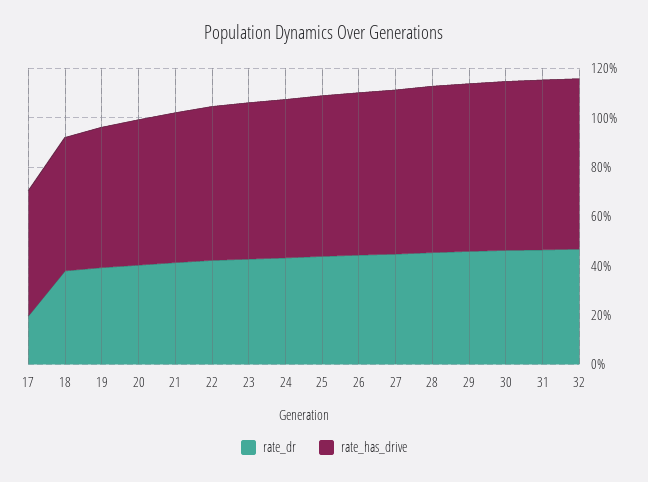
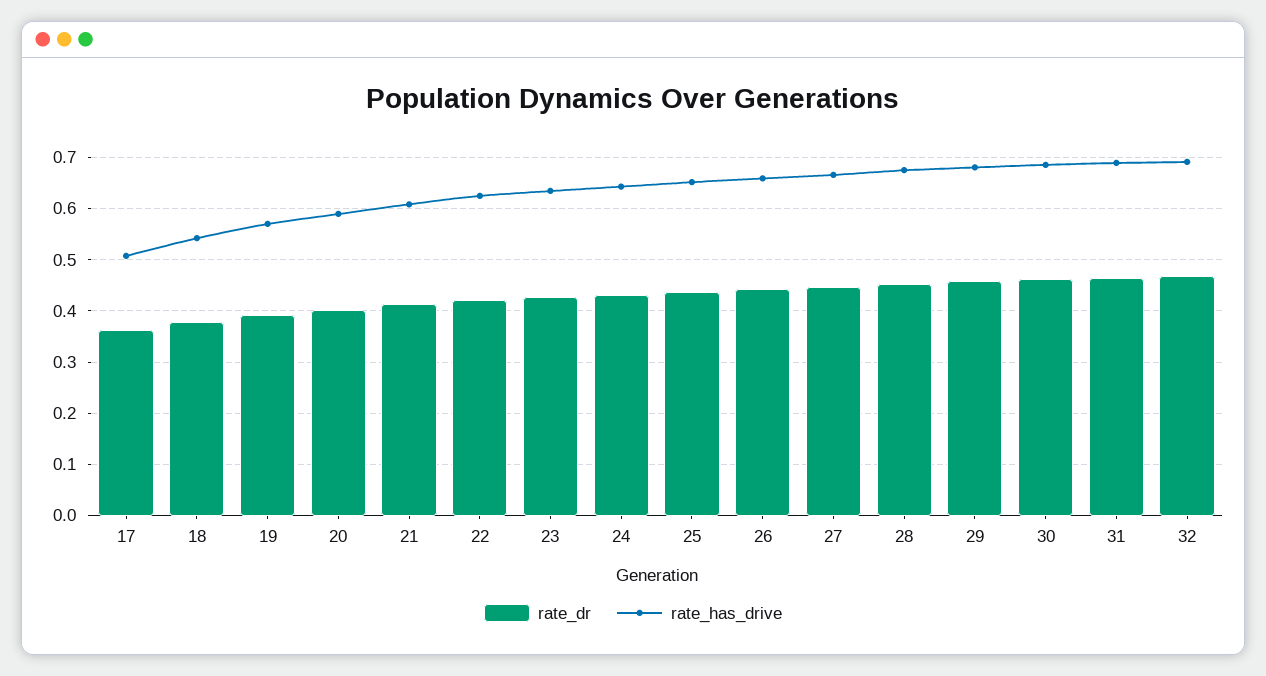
  {
    "rate_dr": {
-     "17": 0.2,
+     "17": 0.36,
      "18": 0.38,
      "19": 0.4,
      "20": 0.4,
      "21": 0.42,
      "22": 0.42,
      "23": 0.42,
      "24": 0.44,
      "25": 0.44,
      "26": 0.44,
      "27": 0.44,
      "28": 0.46,
      "29": 0.46,
      "30": 0.46,
      "31": 0.46,
      "32": 0.46
    },
    "rate_has_drive": {
      "17": 0.5,
      "18": 0.54,
      "19": 0.56,
      "20": 0.58,
      "21": 0.6,
      "22": 0.62,
      "23": 0.64,
      "24": 0.64,
      "25": 0.66,
      "26": 0.66,
      "27": 0.66,
      "28": 0.68,
      "29": 0.68,
      "30": 0.68,
      "31": 0.68,
      "32": 0.7
    }
  }

